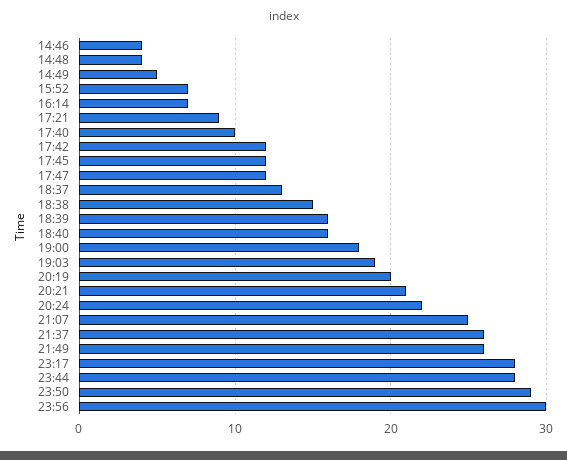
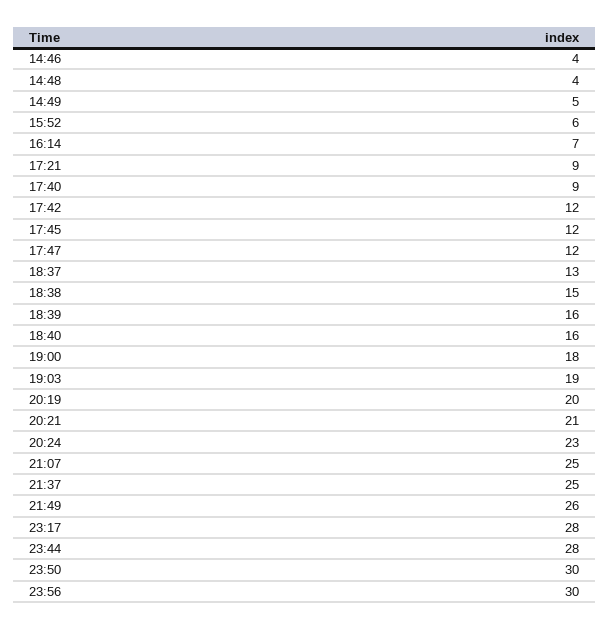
  {
    "14:46": 4,
    "14:48": 4,
    "14:49": 5,
-   "15:52": 7,
+   "15:52": 6,
    "16:14": 7,
    "17:21": 9,
-   "17:40": 10,
+   "17:40": 9,
    "17:42": 12,
    "17:45": 12,
    "17:47": 12,
    "18:37": 13,
    "18:38": 15,
    "18:39": 16,
    "18:40": 16,
    "19:00": 18,
    "19:03": 19,
    "20:19": 20,
    "20:21": 21,
-   "20:24": 22,
+   "20:24": 23,
    "21:07": 25,
-   "21:37": 26,
+   "21:37": 25,
    "21:49": 26,
    "23:17": 28,
    "23:44": 28,
-   "23:50": 29,
+   "23:50": 30,
    "23:56": 30
  }

